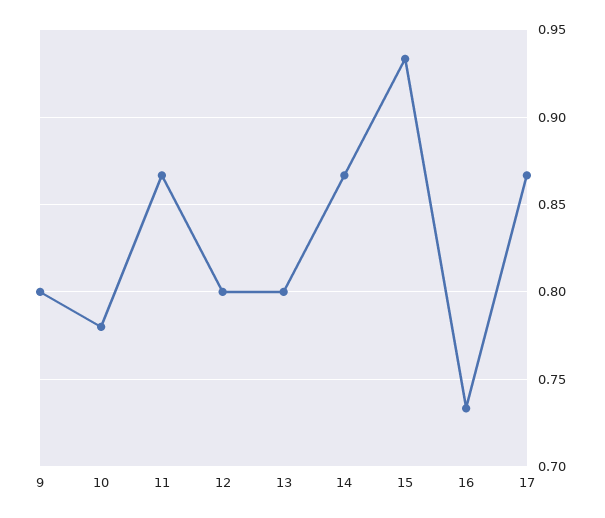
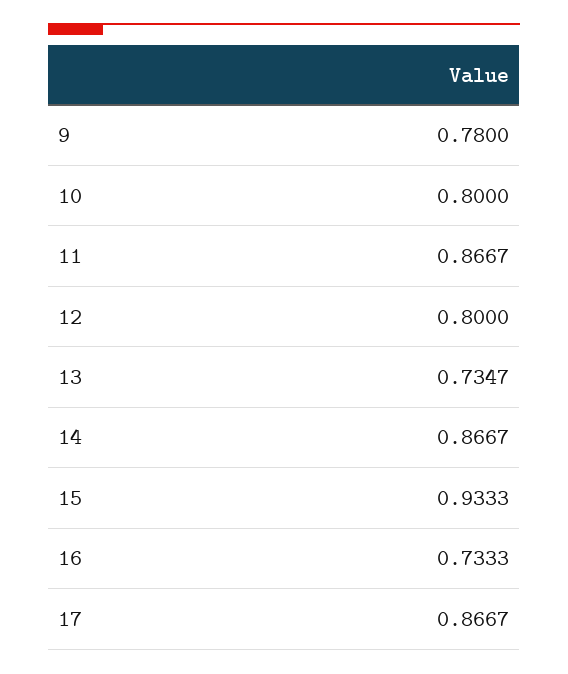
  {
-   "9": 0.8,
+   "9": 0.78,
-   "10": 0.78,
+   "10": 0.8,
    "11": 0.8667,
    "12": 0.8,
-   "13": 0.8,
+   "13": 0.7347,
    "14": 0.8667,
    "15": 0.9333,
    "16": 0.7333,
    "17": 0.8667
  }

